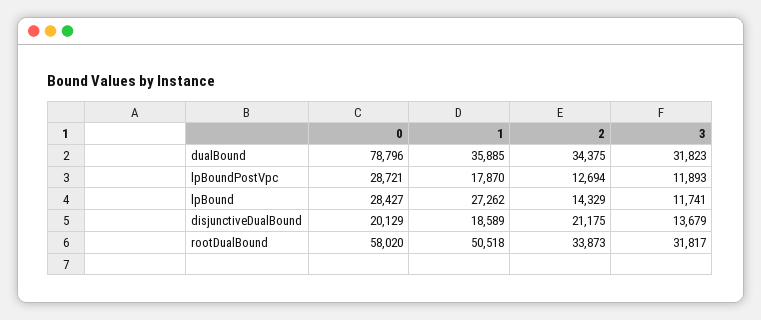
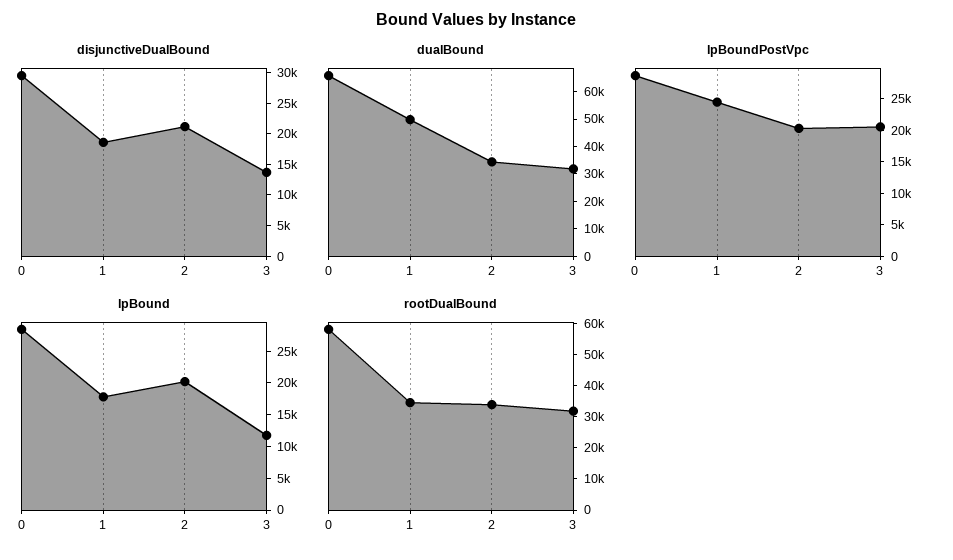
  {
    "dualBound": {
-     "0": 78796,
+     "0": 65000,
-     "1": 35885,
+     "1": 50000,
      "2": 34375,
      "3": 31823
    },
    "lpBoundPostVpc": {
      "0": 28721,
-     "1": 17870,
+     "1": 25000,
-     "2": 12694,
+     "2": 20000,
-     "3": 11893
+     "3": 20000
    },
    "lpBound": {
      "0": 28427,
-     "1": 27262,
+     "1": 17500,
-     "2": 14329,
+     "2": 20000,
      "3": 11741
    },
    "disjunctiveDualBound": {
-     "0": 20129,
+     "0": 30000,
      "1": 18589,
      "2": 21175,
      "3": 13679
    },
    "rootDualBound": {
      "0": 58020,
-     "1": 50518,
+     "1": 35000,
      "2": 33873,
      "3": 31817
    }
  }

